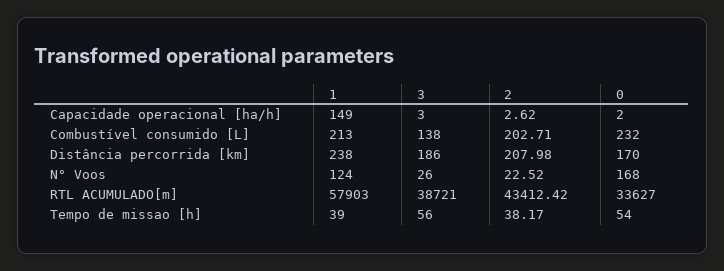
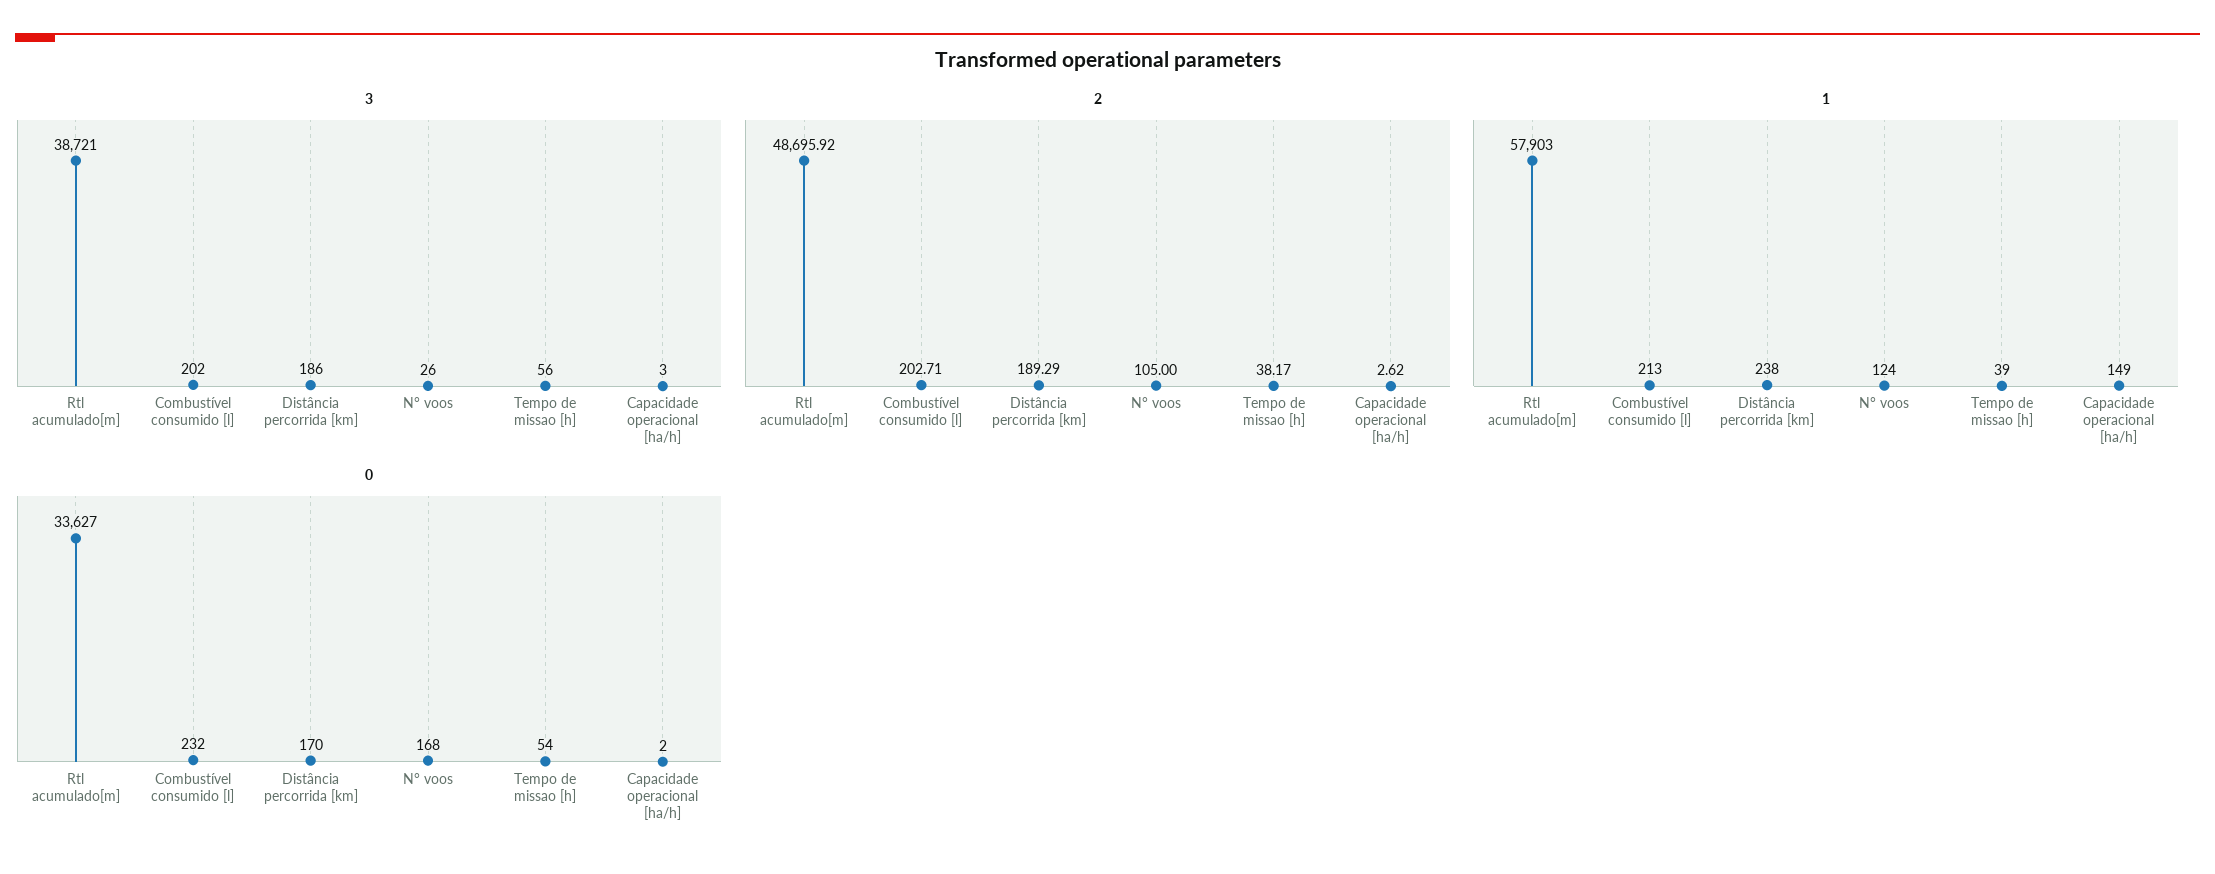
  {
    "1": {
      "Capacidade operacional [ha/h]": 149,
      "Combustível consumido [L]": 213,
      "Distância percorrida [km]": 238,
      "N° Voos": 124,
      "RTL ACUMULADO[m]": 57903,
      "Tempo de missao [h]": 39
    },
    "3": {
      "Capacidade operacional [ha/h]": 3,
-     "Combustível consumido [L]": 138,
+     "Combustível consumido [L]": 202,
      "Distância percorrida [km]": 186,
      "N° Voos": 26,
      "RTL ACUMULADO[m]": 38721,
      "Tempo de missao [h]": 56
    },
    "2": {
      "Capacidade operacional [ha/h]": 2.62,
      "Combustível consumido [L]": 202.71,
-     "Distância percorrida [km]": 207.98,
+     "Distância percorrida [km]": 189.29,
-     "N° Voos": 22.52,
+     "N° Voos": 105,
-     "RTL ACUMULADO[m]": 43412.42,
+     "RTL ACUMULADO[m]": 48695.92,
      "Tempo de missao [h]": 38.17
    },
    "0": {
      "Capacidade operacional [ha/h]": 2,
      "Combustível consumido [L]": 232,
      "Distância percorrida [km]": 170,
      "N° Voos": 168,
      "RTL ACUMULADO[m]": 33627,
      "Tempo de missao [h]": 54
    }
  }

